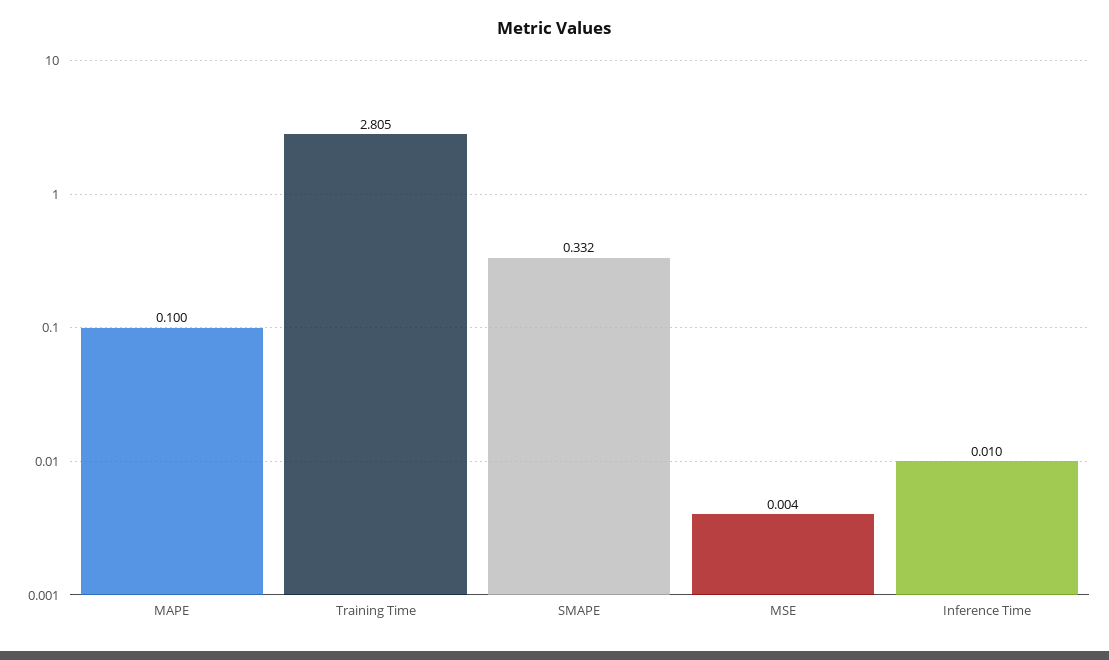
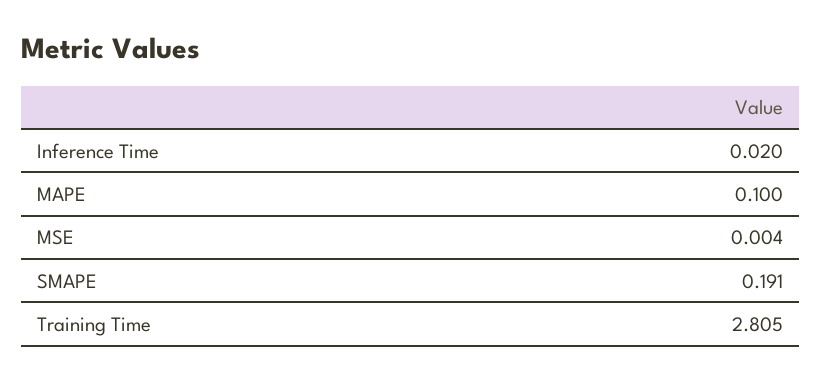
  {
    "MAPE": 0.1,
    "Training Time": 2.805,
-   "SMAPE": 0.332,
+   "SMAPE": 0.191,
    "MSE": 0.004,
-   "Inference Time": 0.01
+   "Inference Time": 0.02
  }

